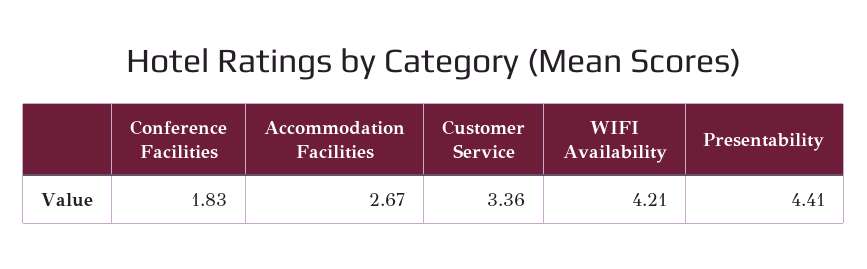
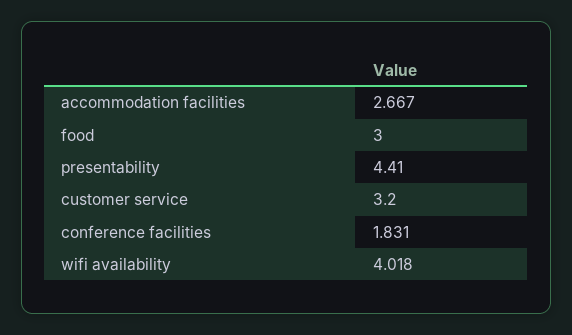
  {
    "Conference Facilities": 1.831,
    "Accommodation Facilities": 2.667,
-   "Customer Service": 3.36,
+   "Customer Service": 3.2,
-   "WIFI Availability": 4.21,
+   "WIFI Availability": 4.018,
-   "Presentability": 4.41
+   "Presentability": 4.41,
+   "food": 3
  }

